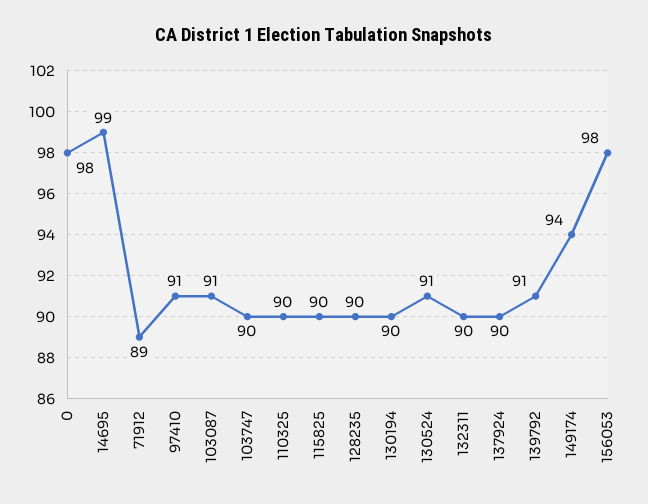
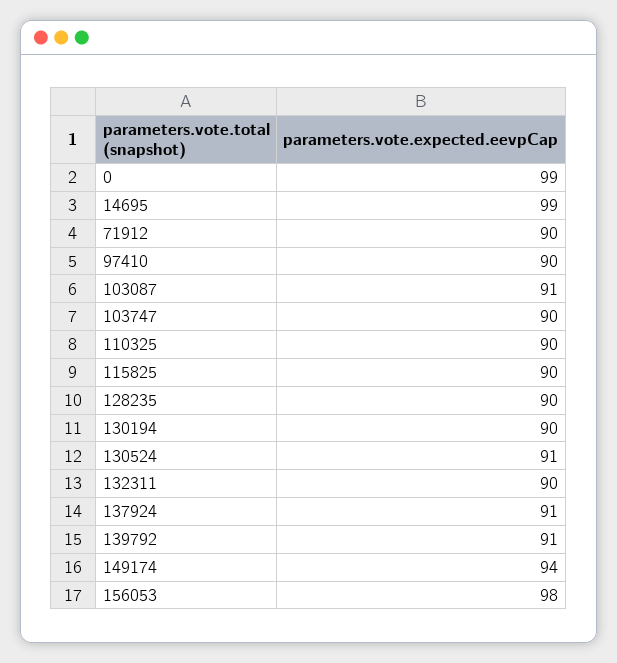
  {
-   "0": 98,
+   "0": 99,
    "14695": 99,
-   "71912": 89,
+   "71912": 90,
-   "97410": 91,
+   "97410": 90,
    "103087": 91,
    "103747": 90,
    "110325": 90,
    "115825": 90,
    "128235": 90,
    "130194": 90,
    "130524": 91,
    "132311": 90,
-   "137924": 90,
+   "137924": 91,
    "139792": 91,
    "149174": 94,
    "156053": 98
  }

